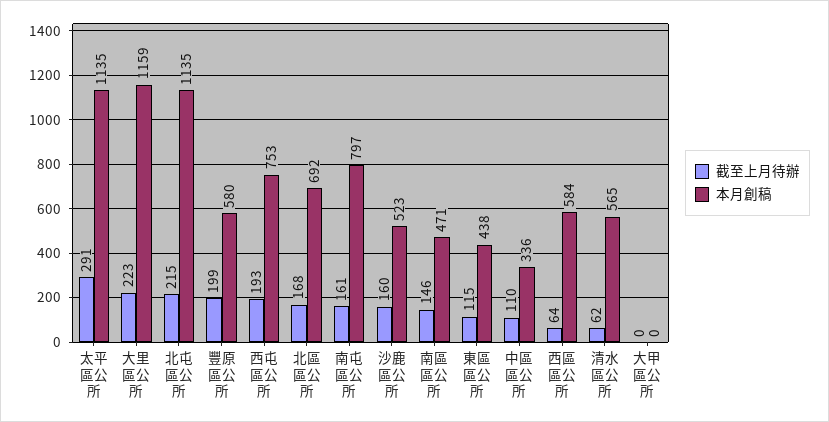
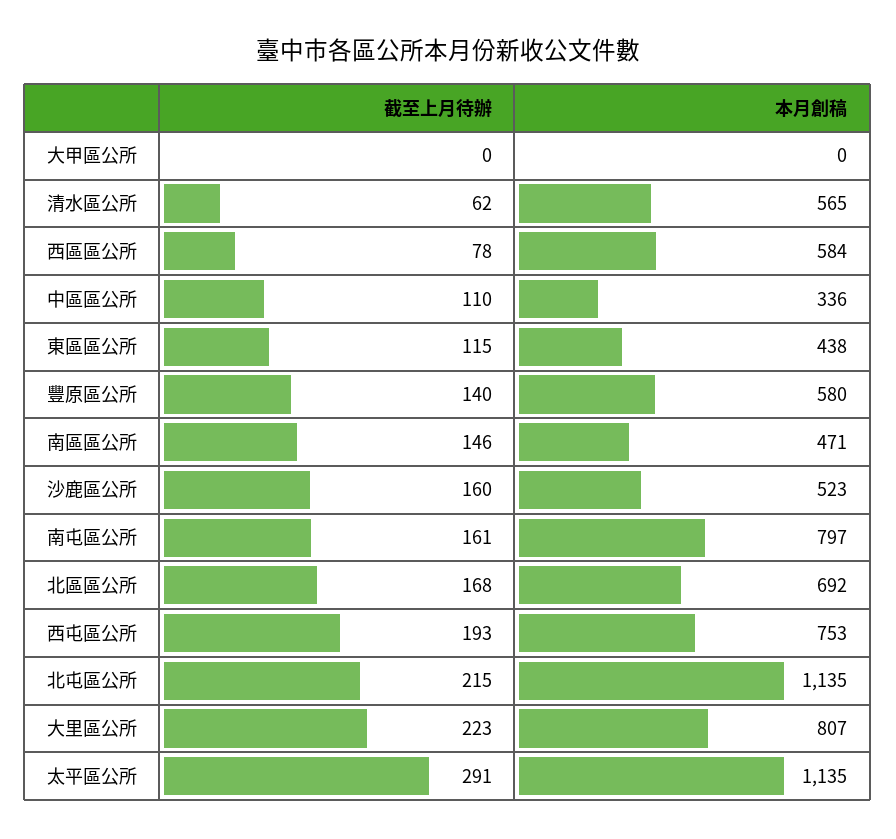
  {
    "截至上月待辦": {
      "太平區公所": 291,
      "大里區公所": 223,
      "北屯區公所": 215,
-     "豐原區公所": 199,
+     "豐原區公所": 140,
      "西屯區公所": 193,
      "北區區公所": 168,
      "南屯區公所": 161,
      "沙鹿區公所": 160,
      "南區區公所": 146,
      "東區區公所": 115,
      "中區區公所": 110,
-     "西區區公所": 64,
+     "西區區公所": 78,
      "清水區公所": 62,
      "大甲區公所": 0
    },
    "本月創稿": {
      "太平區公所": 1135,
-     "大里區公所": 1159,
+     "大里區公所": 807,
      "北屯區公所": 1135,
      "豐原區公所": 580,
      "西屯區公所": 753,
      "北區區公所": 692,
      "南屯區公所": 797,
      "沙鹿區公所": 523,
      "南區區公所": 471,
      "東區區公所": 438,
      "中區區公所": 336,
      "西區區公所": 584,
      "清水區公所": 565,
      "大甲區公所": 0
    }
  }

